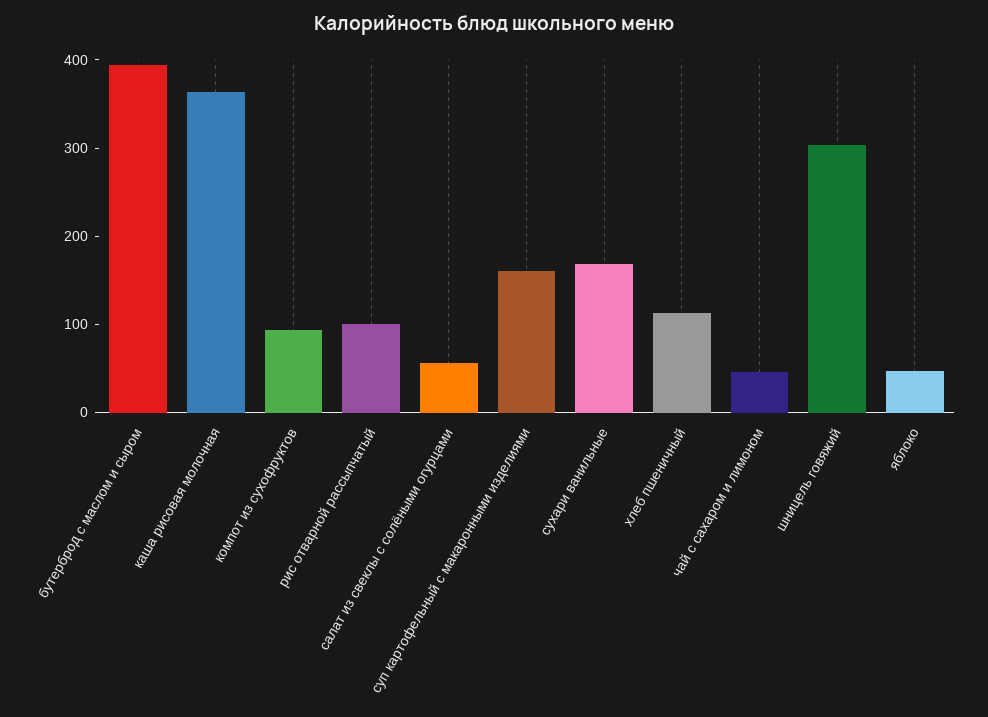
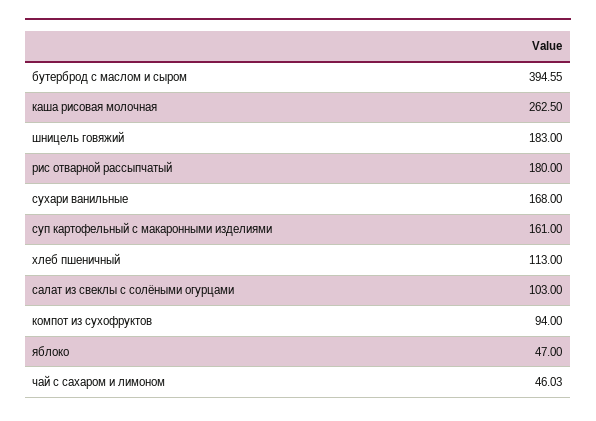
  {
    "бутерброд с маслом и сыром": 394.55,
-   "каша рисовая молочная": 360,
+   "каша рисовая молочная": 262.5,
    "компот из сухофруктов": 94,
-   "рис отварной рассыпчатый": 100,
+   "рис отварной рассыпчатый": 180,
-   "салат из свеклы с солёными огурцами": 60,
+   "салат из свеклы с солёными огурцами": 103,
    "суп картофельный с макаронными изделиями": 161,
    "сухари ванильные": 168,
    "хлеб пшеничный": 113,
    "чай с сахаром и лимоном": 46.03,
-   "шницель говяжий": 300,
+   "шницель говяжий": 183,
    "яблоко": 47
  }

